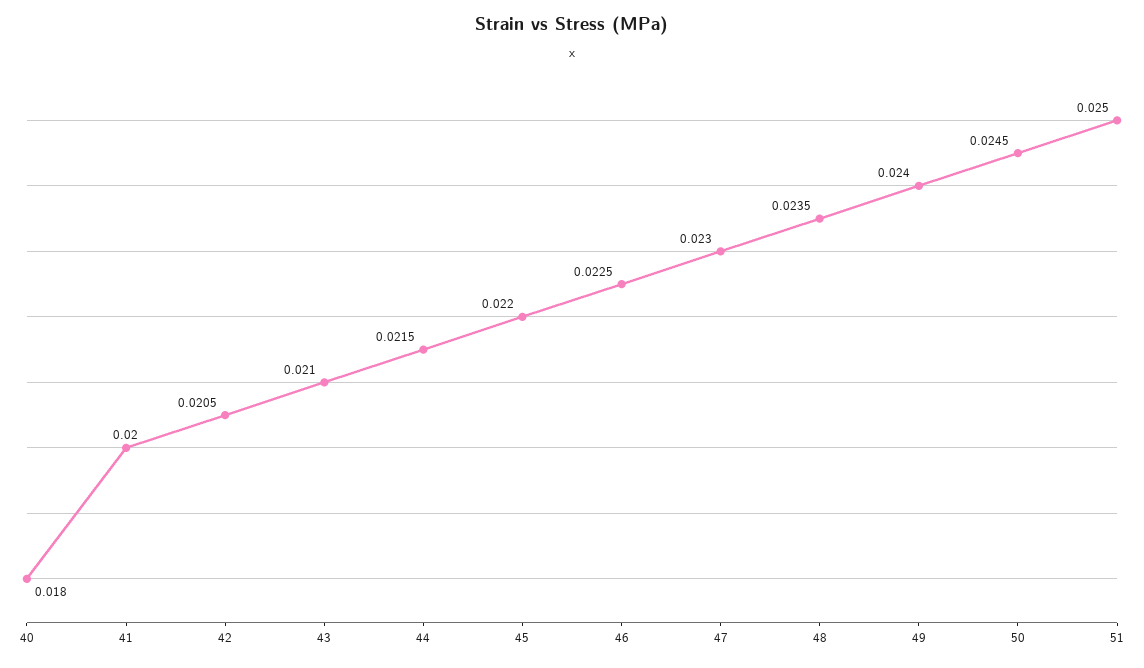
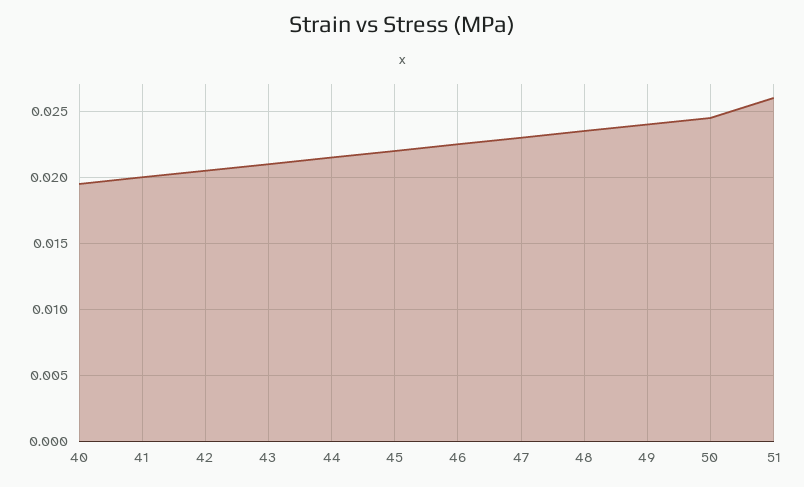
  {
-   "40": 0.018,
+   "40": 0.0195,
    "41": 0.02,
    "42": 0.0205,
    "43": 0.021,
    "44": 0.0215,
    "45": 0.022,
    "46": 0.0225,
    "47": 0.023,
    "48": 0.0235,
    "49": 0.024,
    "50": 0.0245,
-   "51": 0.025
+   "51": 0.026
  }

